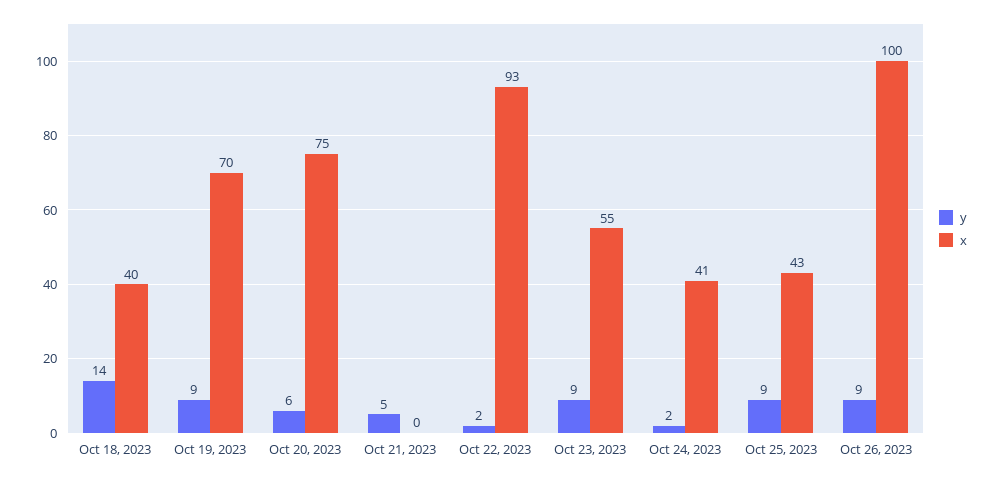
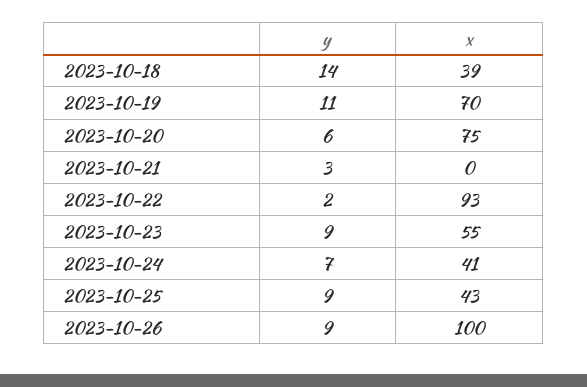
  {
    "y": {
      "Oct 18, 2023": 14,
-     "Oct 19, 2023": 9,
+     "Oct 19, 2023": 11,
      "Oct 20, 2023": 6,
-     "Oct 21, 2023": 5,
+     "Oct 21, 2023": 3,
      "Oct 22, 2023": 2,
      "Oct 23, 2023": 9,
-     "Oct 24, 2023": 2,
+     "Oct 24, 2023": 7,
      "Oct 25, 2023": 9,
      "Oct 26, 2023": 9
    },
    "x": {
-     "Oct 18, 2023": 40,
+     "Oct 18, 2023": 39,
      "Oct 19, 2023": 70,
      "Oct 20, 2023": 75,
      "Oct 21, 2023": 0,
      "Oct 22, 2023": 93,
      "Oct 23, 2023": 55,
      "Oct 24, 2023": 41,
      "Oct 25, 2023": 43,
      "Oct 26, 2023": 100
    }
  }

